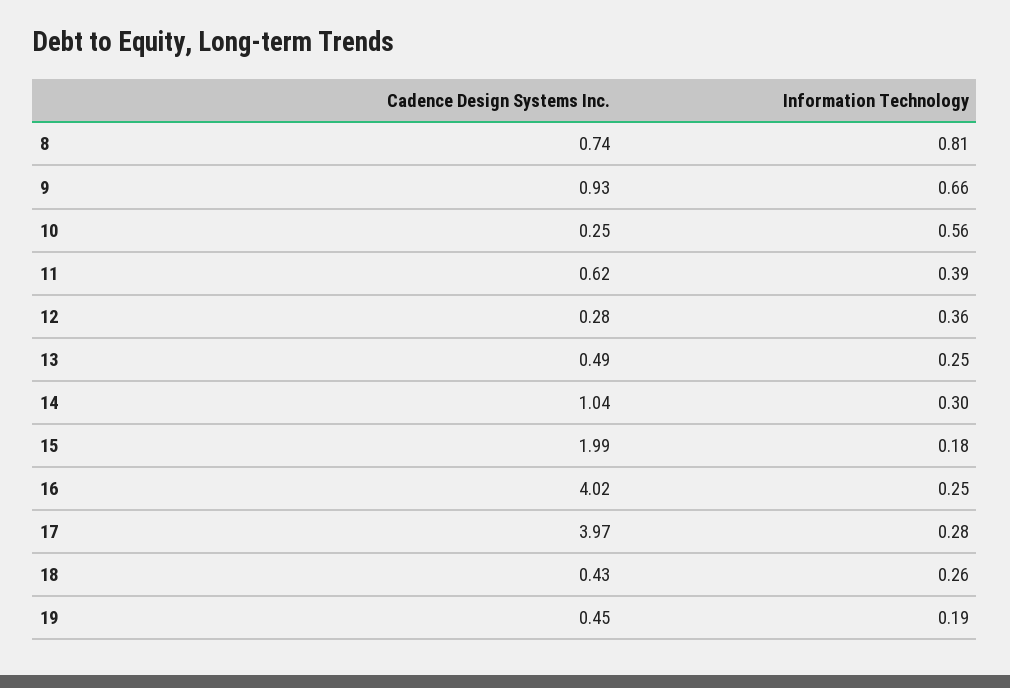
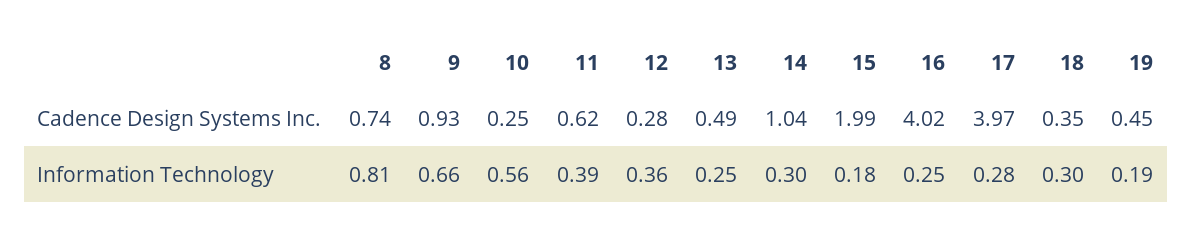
  {
    "Cadence Design Systems Inc.": {
      "8": 0.74,
      "9": 0.93,
      "10": 0.25,
      "11": 0.62,
      "12": 0.28,
      "13": 0.49,
      "14": 1.04,
      "15": 1.99,
      "16": 4.02,
      "17": 3.97,
-     "18": 0.43,
+     "18": 0.35,
      "19": 0.45
    },
    "Information Technology": {
      "8": 0.81,
      "9": 0.66,
      "10": 0.56,
      "11": 0.39,
      "12": 0.36,
      "13": 0.25,
      "14": 0.3,
      "15": 0.18,
      "16": 0.25,
      "17": 0.28,
-     "18": 0.26,
+     "18": 0.3,
      "19": 0.19
    }
  }

